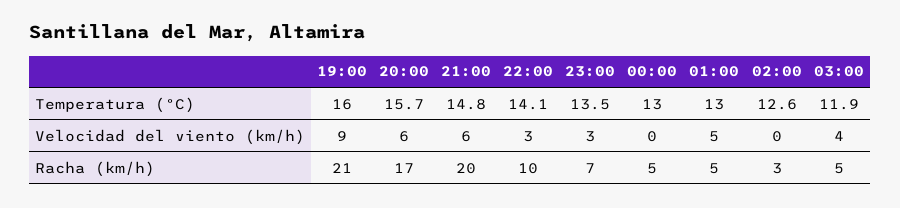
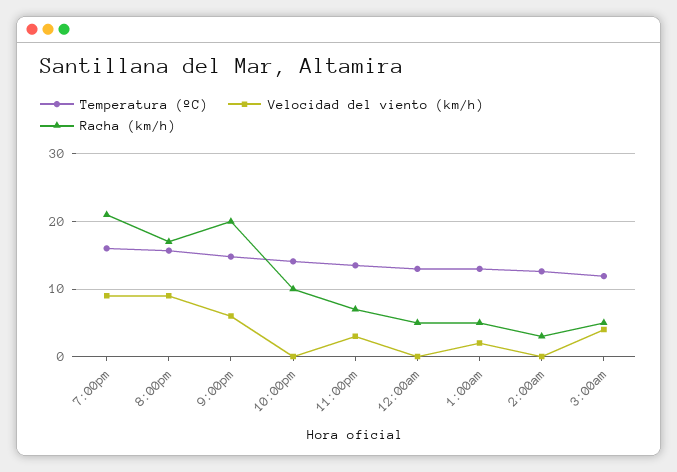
  {
    "Temperatura (ºC)": {
      "19:00": 16,
      "20:00": 15.7,
      "21:00": 14.8,
      "22:00": 14.1,
      "23:00": 13.5,
      "00:00": 13,
      "01:00": 13,
      "02:00": 12.6,
      "03:00": 11.9
    },
    "Velocidad del viento (km/h)": {
      "19:00": 9,
-     "20:00": 6,
+     "20:00": 9,
      "21:00": 6,
-     "22:00": 3,
+     "22:00": 0,
      "23:00": 3,
      "00:00": 0,
-     "01:00": 5,
+     "01:00": 2,
      "02:00": 0,
      "03:00": 4
    },
    "Racha (km/h)": {
      "19:00": 21,
      "20:00": 17,
      "21:00": 20,
      "22:00": 10,
      "23:00": 7,
      "00:00": 5,
      "01:00": 5,
      "02:00": 3,
      "03:00": 5
    }
  }

